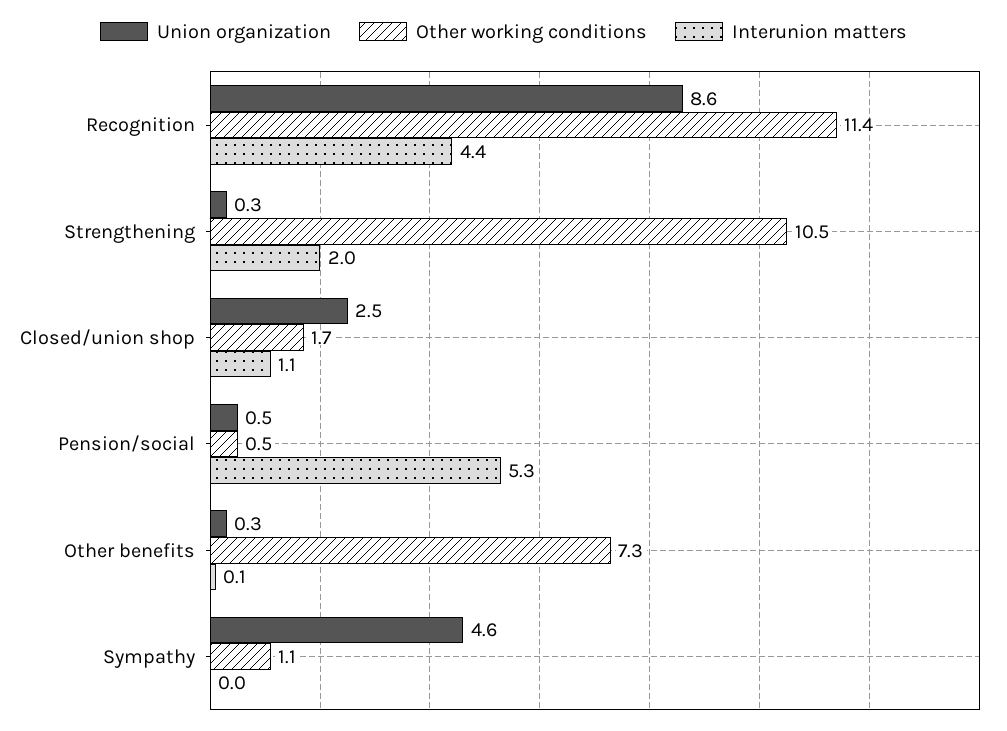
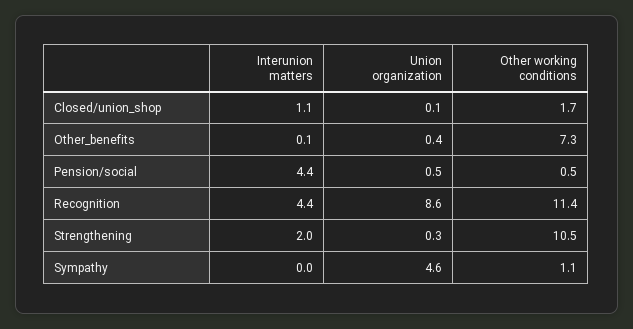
  {
    "Union organization": {
      "Recognition": 8.6,
      "Strengthening": 0.3,
-     "Closed/union shop": 2.5,
+     "Closed/union shop": 0.1,
      "Pension/social": 0.5,
-     "Other benefits": 0.3,
+     "Other benefits": 0.4,
      "Sympathy": 4.6
    },
    "Other working conditions": {
      "Recognition": 11.4,
      "Strengthening": 10.5,
      "Closed/union shop": 1.7,
      "Pension/social": 0.5,
      "Other benefits": 7.3,
      "Sympathy": 1.1
    },
    "Interunion matters": {
      "Recognition": 4.4,
      "Strengthening": 2,
      "Closed/union shop": 1.1,
-     "Pension/social": 5.3,
+     "Pension/social": 4.4,
      "Other benefits": 0.1,
      "Sympathy": 0
    }
  }

